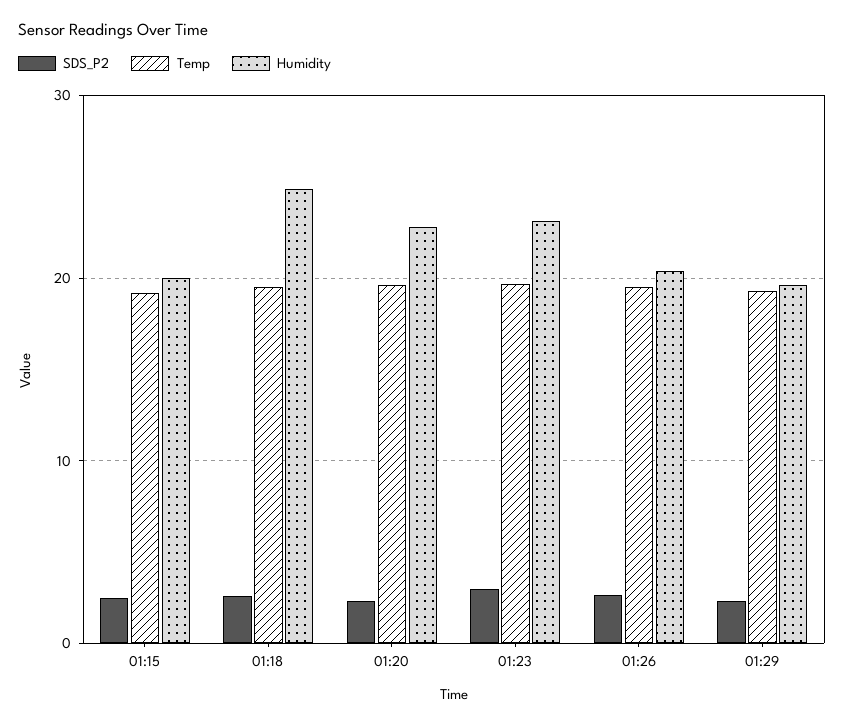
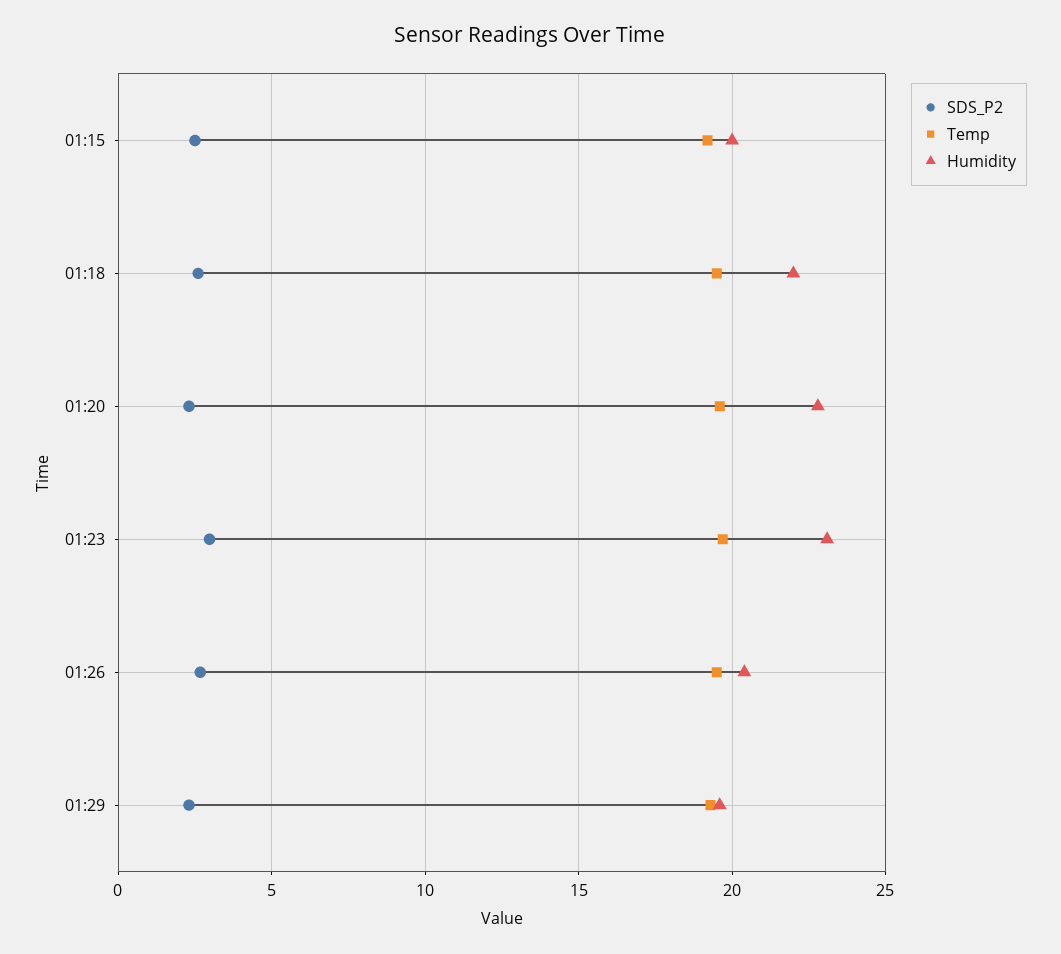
  {
    "SDS_P2": {
      "01:15": 2.5,
      "01:18": 2.5,
      "01:20": 2.5,
      "01:23": 3,
      "01:26": 2.5,
      "01:29": 2.5
    },
    "Temp": {
      "01:15": 19,
      "01:18": 19.5,
      "01:20": 19.5,
      "01:23": 19.5,
      "01:26": 19.5,
      "01:29": 19.5
    },
    "Humidity": {
      "01:15": 20,
-     "01:18": 25,
+     "01:18": 22,
      "01:20": 23,
      "01:23": 23,
      "01:26": 20.5,
      "01:29": 19.5
    }
  }

